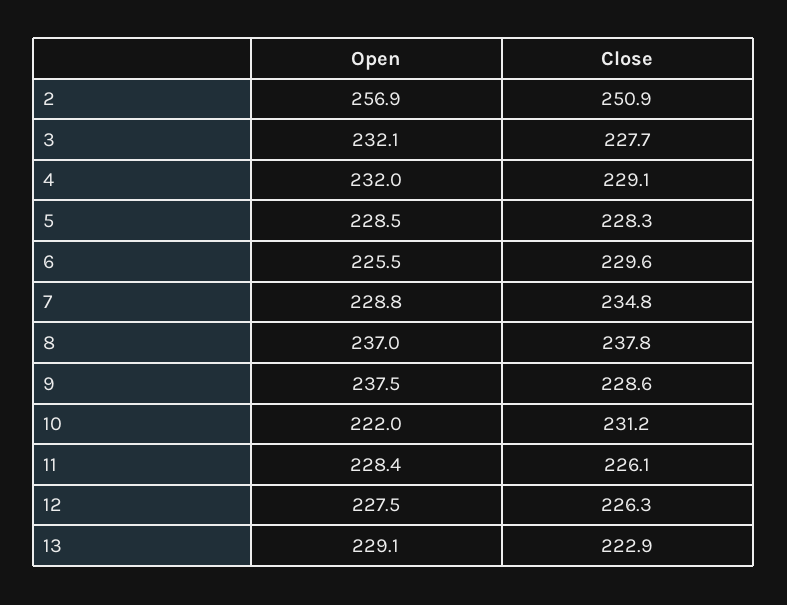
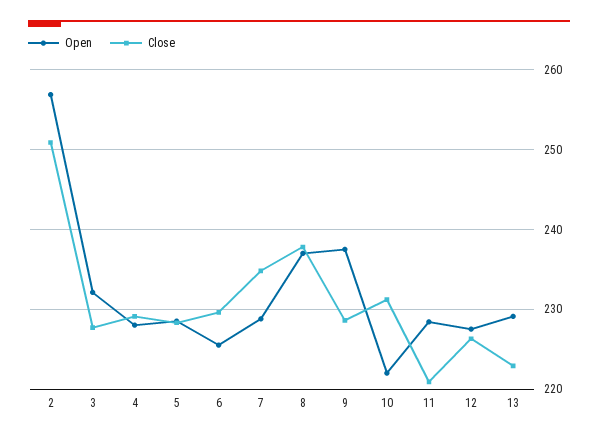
  {
    "Open": {
      "2": 256.9,
      "3": 232.1,
-     "4": 232,
+     "4": 228,
      "5": 228.5,
      "6": 225.5,
      "7": 228.8,
      "8": 237,
      "9": 237.5,
      "10": 222,
      "11": 228.4,
      "12": 227.5,
      "13": 229.1
    },
    "Close": {
      "2": 250.9,
      "3": 227.7,
      "4": 229.1,
      "5": 228.3,
      "6": 229.6,
      "7": 234.8,
      "8": 237.8,
      "9": 228.6,
      "10": 231.2,
-     "11": 226.1,
+     "11": 221,
      "12": 226.3,
      "13": 222.9
    }
  }

